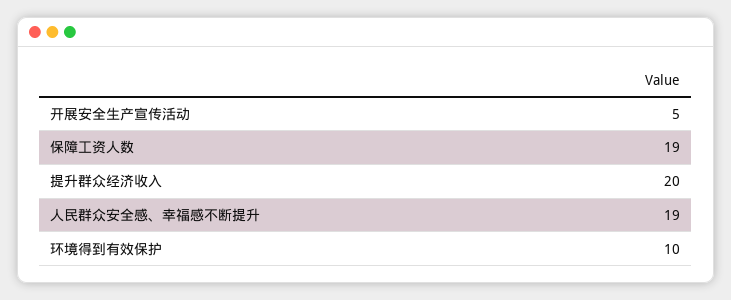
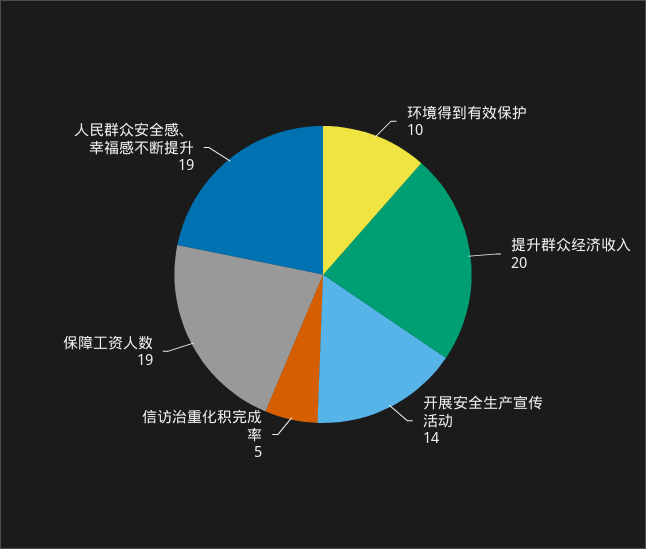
  {
-   "开展安全生产宣传活动": 5,
+   "开展安全生产宣传活动": 14,
    "保障工资人数": 19,
    "提升群众经济收入": 20,
    "人民群众安全感、幸福感不断提升": 19,
-   "环境得到有效保护": 10
+   "环境得到有效保护": 10,
+   "信访治重化积完成率": 5
  }

